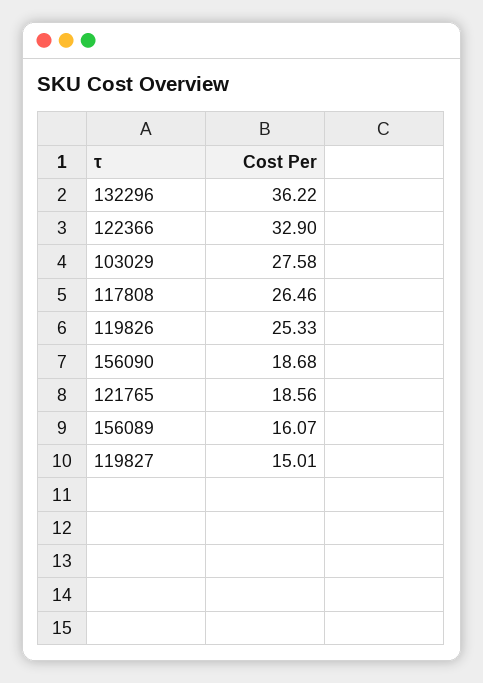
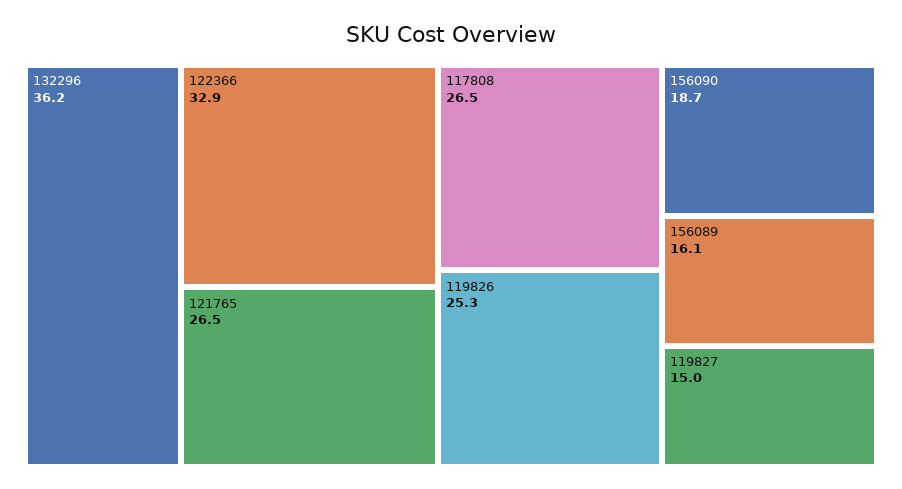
  {
    "132296": 36.22,
    "122366": 32.9,
-   "103029": 27.58,
    "117808": 26.46,
    "119826": 25.33,
    "156090": 18.68,
-   "121765": 18.56,
+   "121765": 26.5,
    "156089": 16.07,
    "119827": 15.01
  }

